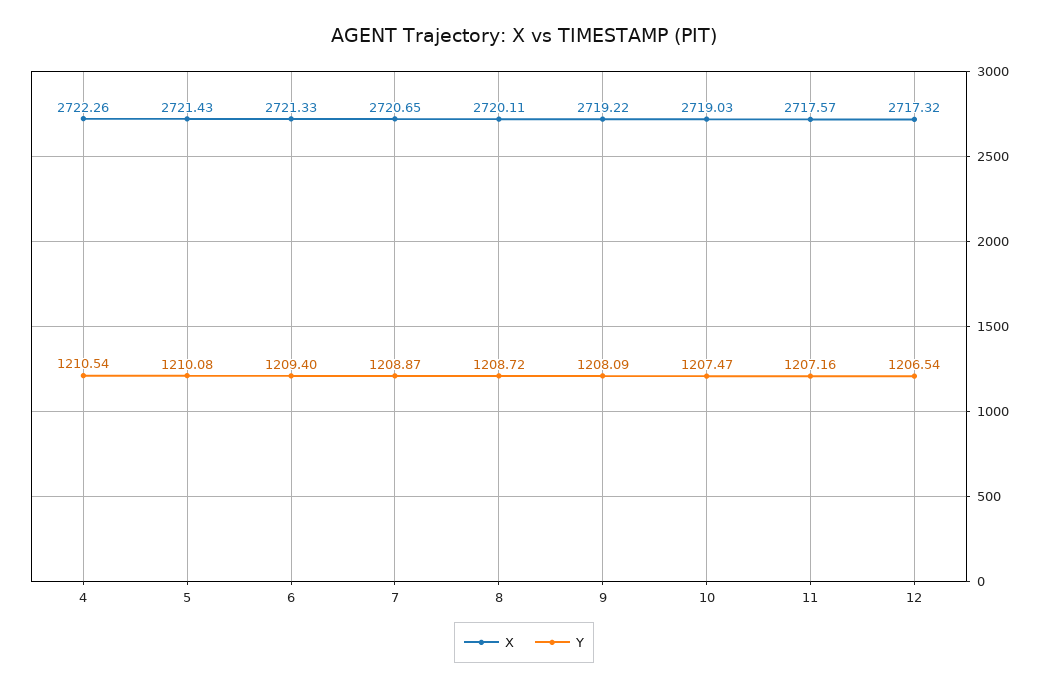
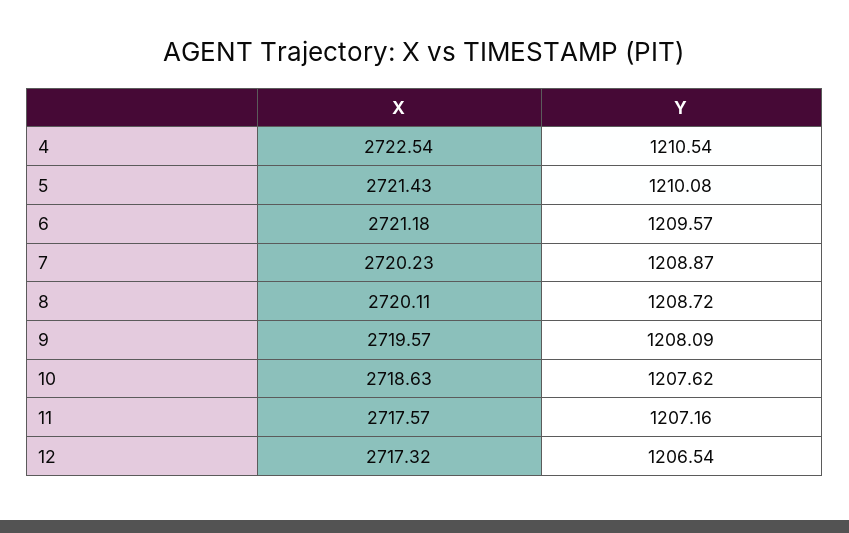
  {
    "X": {
-     "4": 2722.26,
+     "4": 2722.54,
      "5": 2721.43,
-     "6": 2721.33,
+     "6": 2721.18,
-     "7": 2720.65,
+     "7": 2720.23,
      "8": 2720.11,
-     "9": 2719.22,
+     "9": 2719.57,
-     "10": 2719.03,
+     "10": 2718.63,
      "11": 2717.57,
      "12": 2717.32
    },
    "Y": {
      "4": 1210.54,
      "5": 1210.08,
-     "6": 1209.4,
+     "6": 1209.57,
      "7": 1208.87,
      "8": 1208.72,
      "9": 1208.09,
-     "10": 1207.47,
+     "10": 1207.62,
      "11": 1207.16,
      "12": 1206.54
    }
  }

